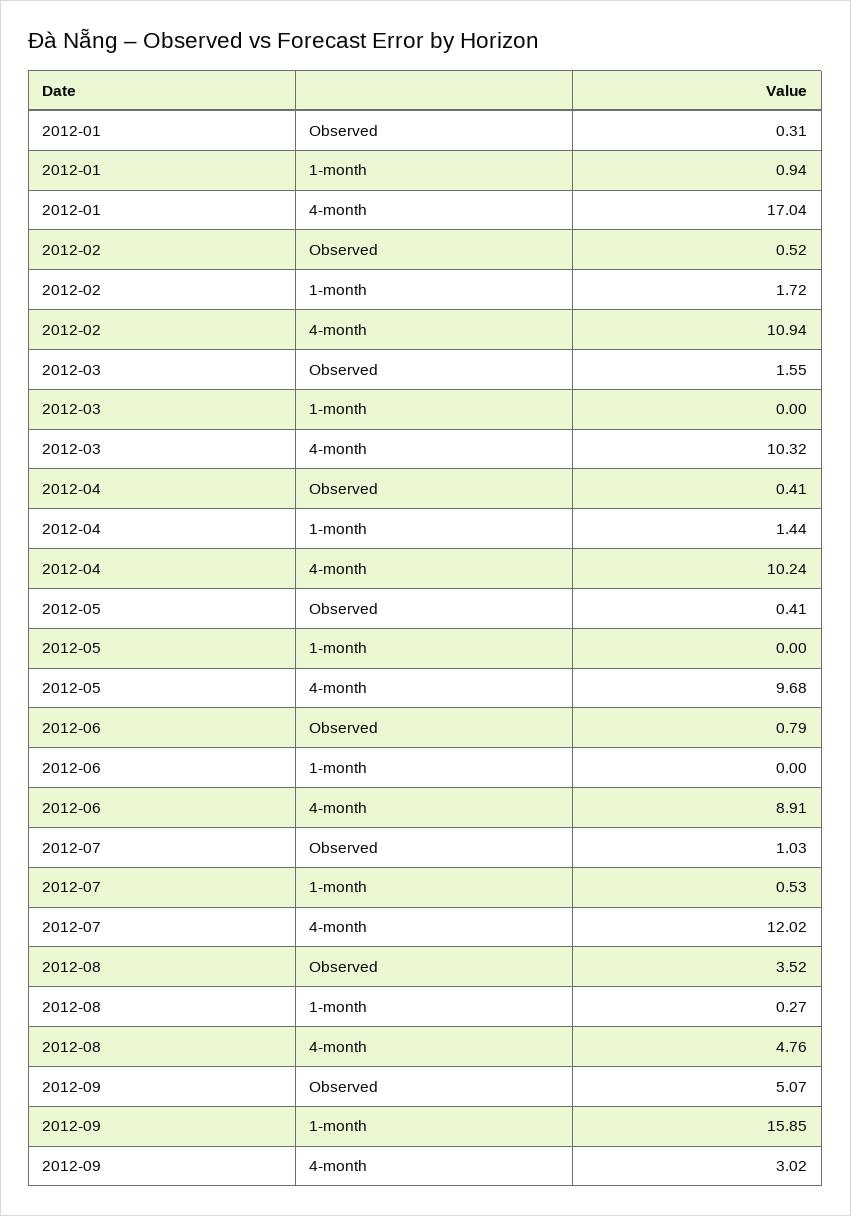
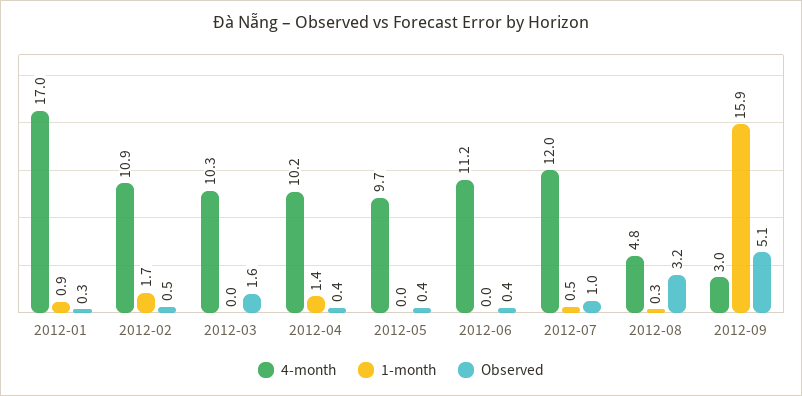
  {
    "Observed": {
      "2012-01": 0.31,
      "2012-02": 0.52,
      "2012-03": 1.55,
      "2012-04": 0.41,
      "2012-05": 0.41,
-     "2012-06": 0.79,
+     "2012-06": 0.4,
      "2012-07": 1.03,
-     "2012-08": 3.52,
+     "2012-08": 3.2,
      "2012-09": 5.07
    },
    "1-month": {
      "2012-01": 0.94,
      "2012-02": 1.72,
      "2012-03": 0,
      "2012-04": 1.44,
      "2012-05": 0,
      "2012-06": 0,
      "2012-07": 0.53,
      "2012-08": 0.27,
      "2012-09": 15.85
    },
    "4-month": {
      "2012-01": 17.04,
      "2012-02": 10.94,
      "2012-03": 10.32,
      "2012-04": 10.24,
      "2012-05": 9.68,
-     "2012-06": 8.91,
+     "2012-06": 11.2,
      "2012-07": 12.02,
      "2012-08": 4.76,
      "2012-09": 3.02
    }
  }

